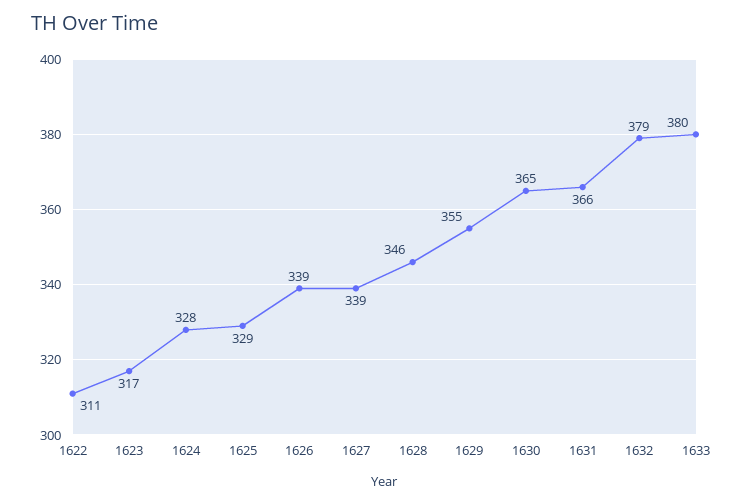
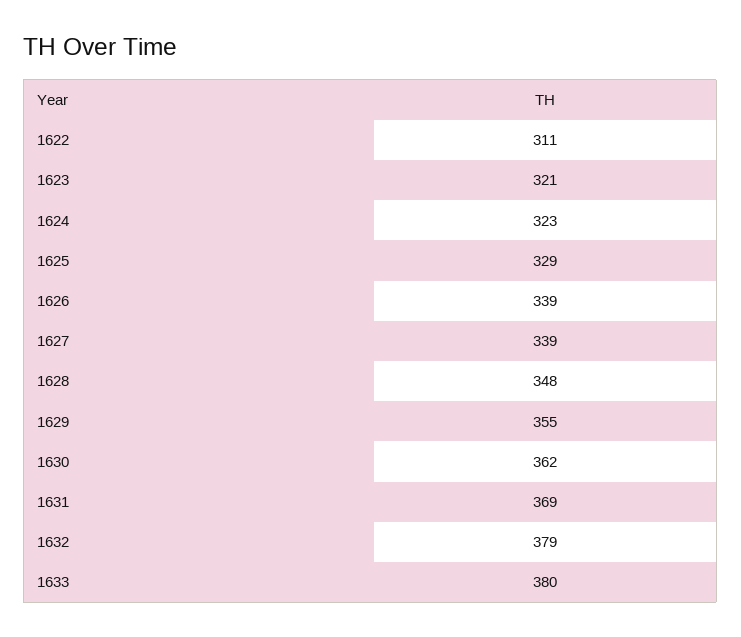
  {
    "1622": 311,
-   "1623": 317,
+   "1623": 321,
-   "1624": 328,
+   "1624": 323,
    "1625": 329,
    "1626": 339,
    "1627": 339,
-   "1628": 346,
+   "1628": 348,
    "1629": 355,
-   "1630": 365,
+   "1630": 362,
-   "1631": 366,
+   "1631": 369,
    "1632": 379,
    "1633": 380
  }

